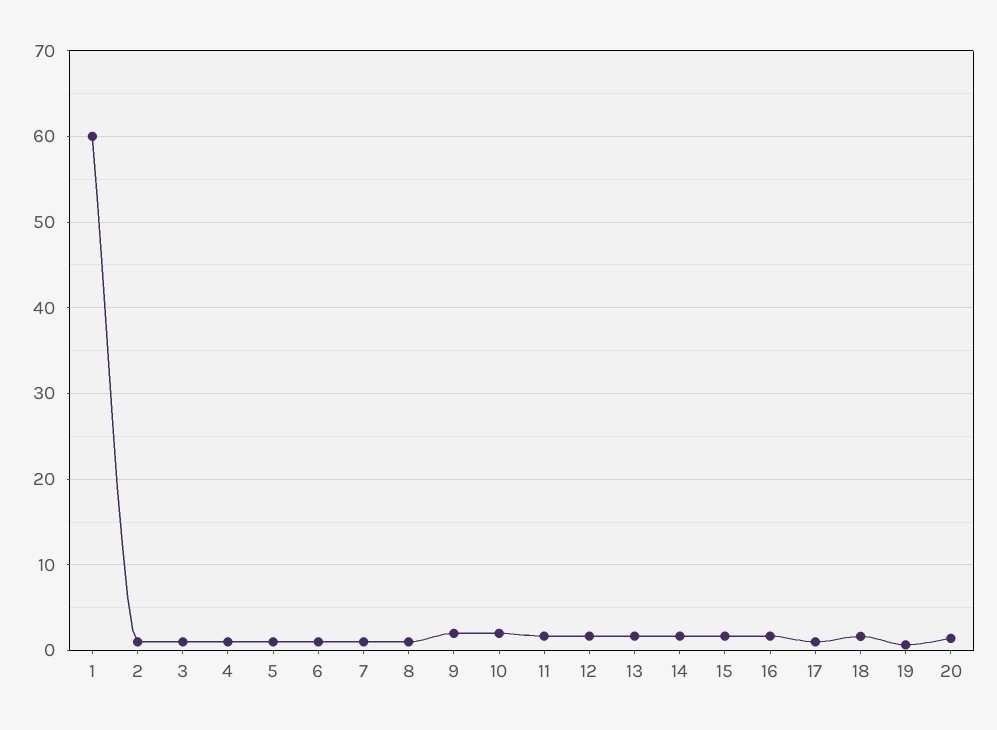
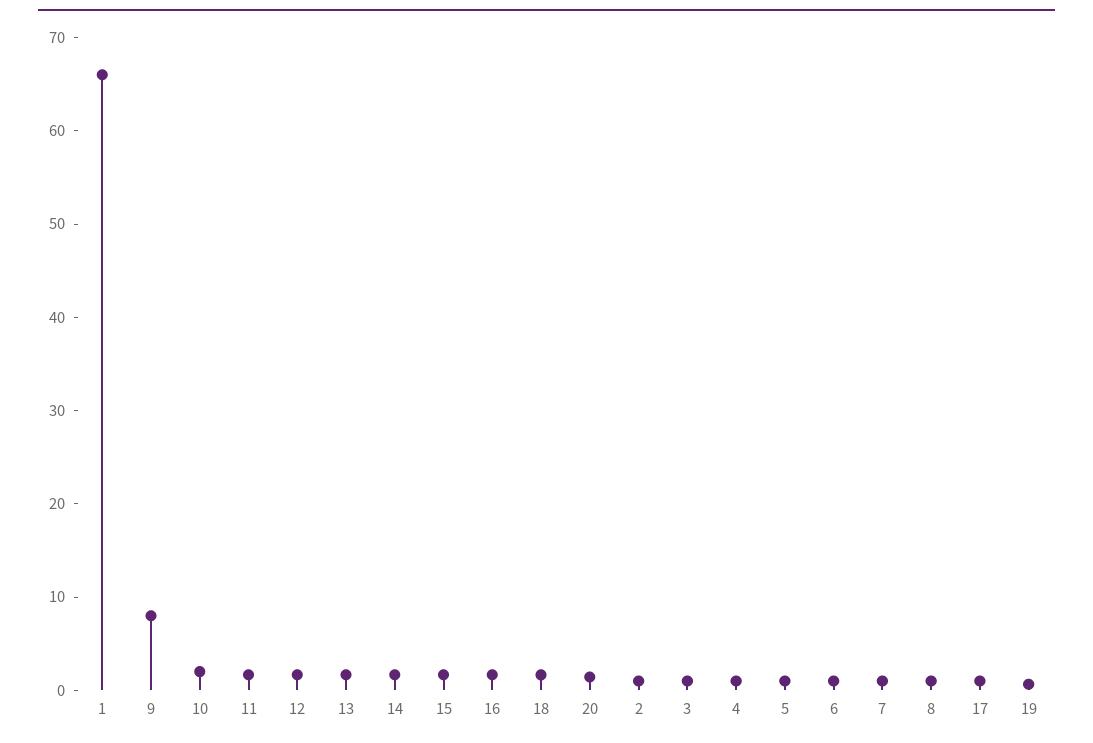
  {
-   "1": 60,
+   "1": 66,
    "2": 1,
    "3": 1,
    "4": 1,
    "5": 1,
    "6": 1,
    "7": 1,
    "8": 1,
-   "9": 2,
+   "9": 8,
    "10": 2,
    "11": 2,
    "12": 2,
    "13": 2,
    "14": 2,
    "15": 2,
    "16": 2,
    "17": 1,
    "18": 2,
    "19": 1,
    "20": 1
  }

